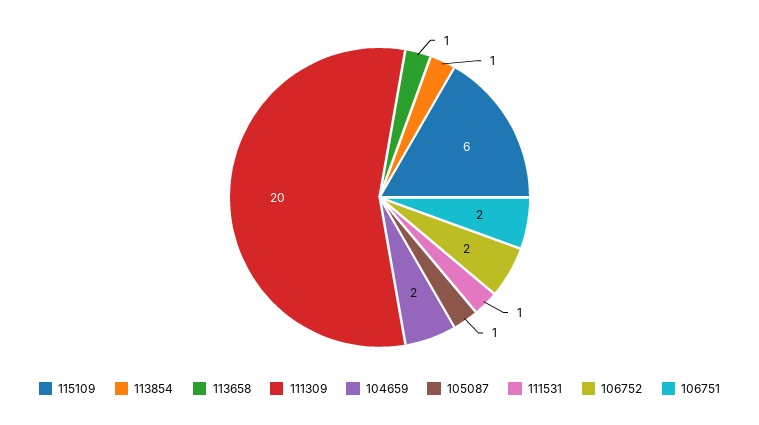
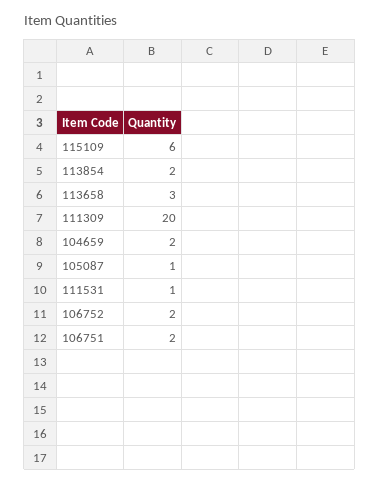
  {
    "115109": 6,
-   "113854": 1,
+   "113854": 2,
-   "113658": 1,
+   "113658": 3,
    "111309": 20,
    "104659": 2,
    "105087": 1,
    "111531": 1,
    "106752": 2,
    "106751": 2
  }

